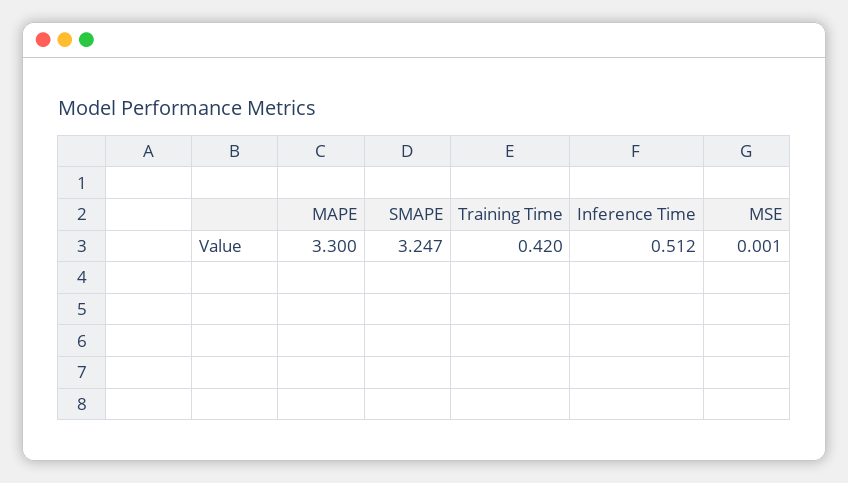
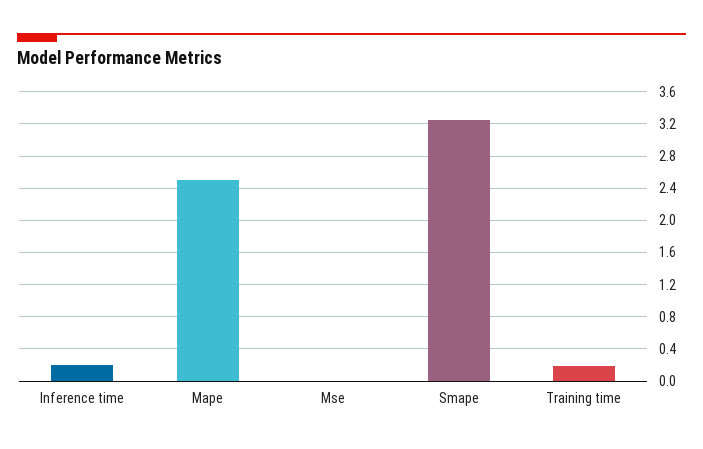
  {
-   "MAPE": 3.3,
+   "MAPE": 2.5,
    "SMAPE": 3.247,
-   "Training Time": 0.42,
+   "Training Time": 0.2,
-   "Inference Time": 0.512,
+   "Inference Time": 0.2,
    "MSE": 0.001
  }

